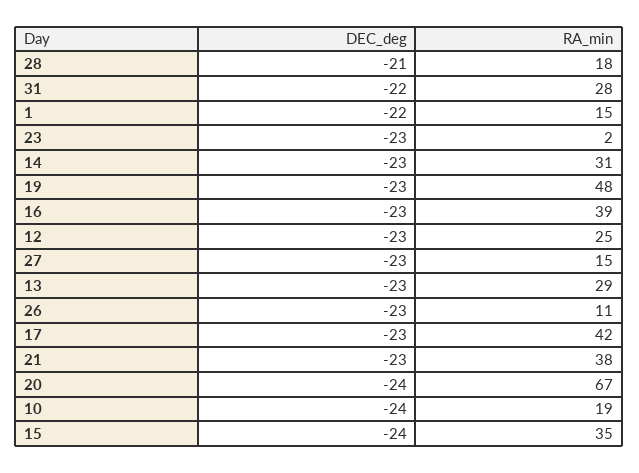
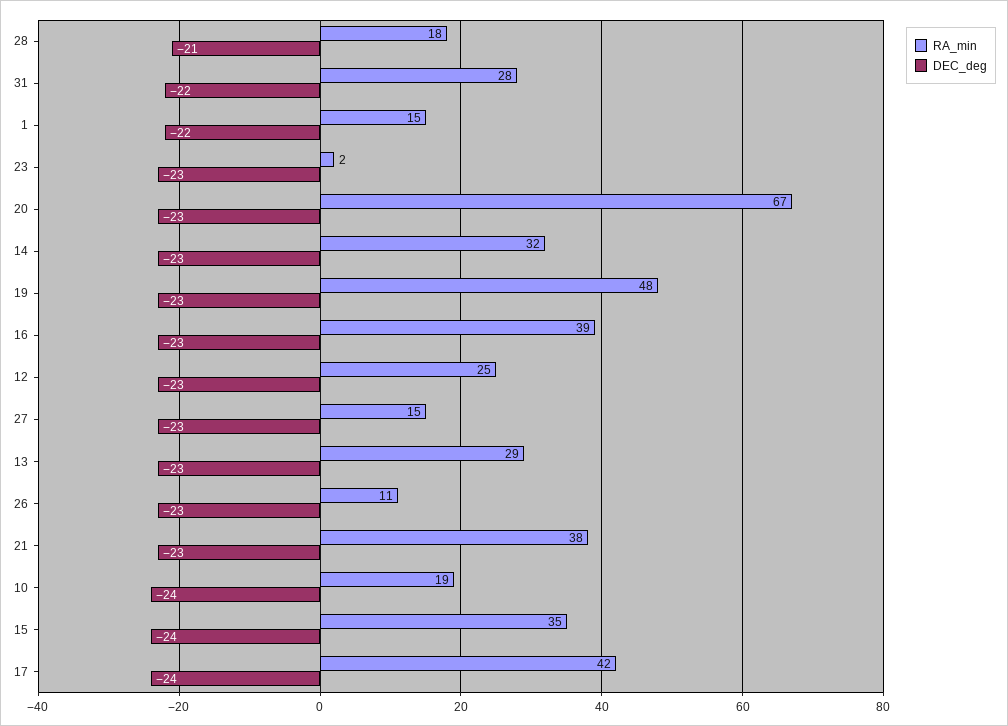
  {
    "DEC_deg": {
      "28": -21,
      "31": -22,
      "1": -22,
      "23": -23,
      "14": -23,
      "19": -23,
      "16": -23,
      "12": -23,
      "27": -23,
      "13": -23,
      "26": -23,
-     "17": -23,
+     "17": -24,
      "21": -23,
-     "20": -24,
+     "20": -23,
      "10": -24,
      "15": -24
    },
    "RA_min": {
      "28": 18,
      "31": 28,
      "1": 15,
      "23": 2,
-     "14": 31,
+     "14": 32,
      "19": 48,
      "16": 39,
      "12": 25,
      "27": 15,
      "13": 29,
      "26": 11,
      "17": 42,
      "21": 38,
      "20": 67,
      "10": 19,
      "15": 35
    }
  }

